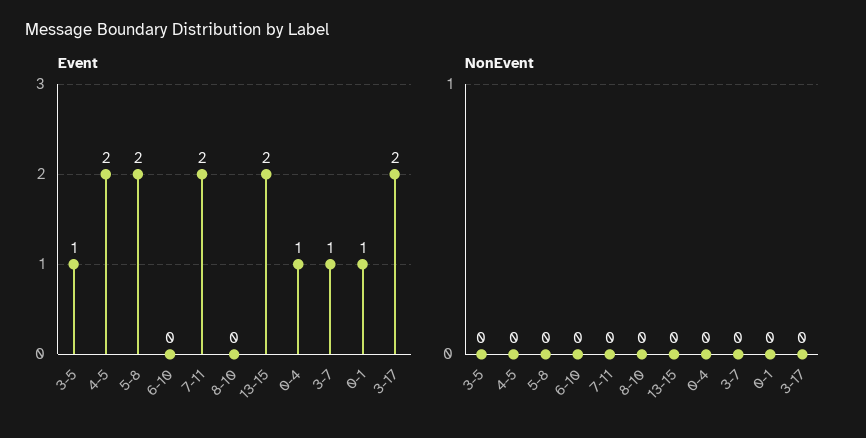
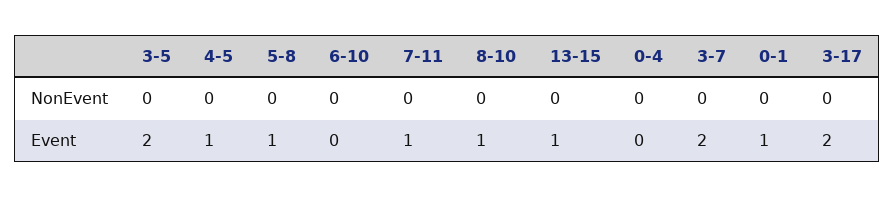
  {
    "Event": {
-     "3-5": 1,
+     "3-5": 2,
-     "4-5": 2,
+     "4-5": 1,
-     "5-8": 2,
+     "5-8": 1,
      "6-10": 0,
-     "7-11": 2,
+     "7-11": 1,
-     "8-10": 0,
+     "8-10": 1,
-     "13-15": 2,
+     "13-15": 1,
-     "0-4": 1,
+     "0-4": 0,
-     "3-7": 1,
+     "3-7": 2,
      "0-1": 1,
      "3-17": 2
    },
    "NonEvent": {
      "3-5": 0,
      "4-5": 0,
      "5-8": 0,
      "6-10": 0,
      "7-11": 0,
      "8-10": 0,
      "13-15": 0,
      "0-4": 0,
      "3-7": 0,
      "0-1": 0,
      "3-17": 0
    }
  }

